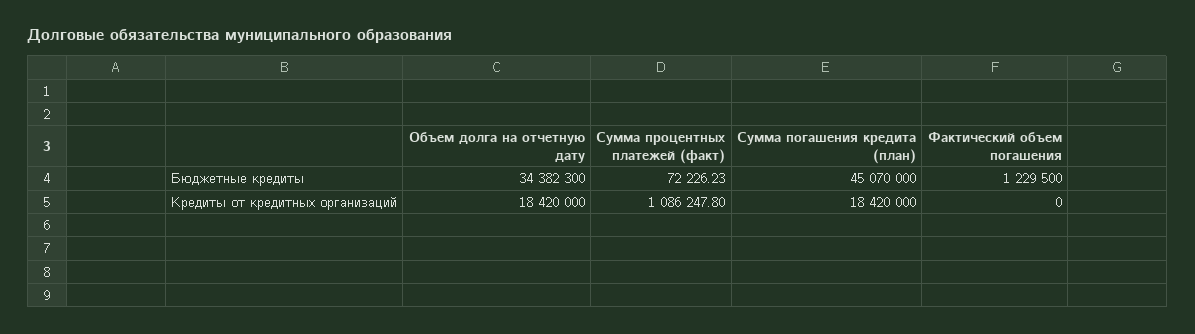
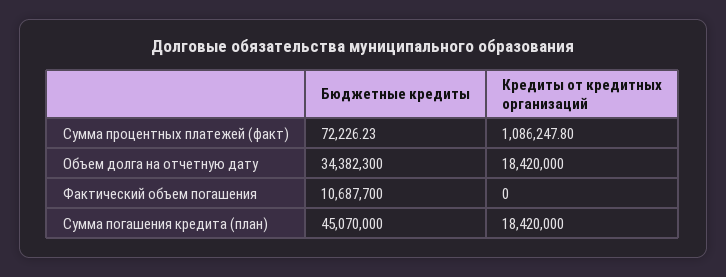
  {
    "Объем долга на отчетную дату": {
      "Бюджетные кредиты": 34382300,
      "Кредиты от кредитных организаций": 18420000
    },
    "Сумма процентных платежей (факт)": {
      "Бюджетные кредиты": 72226.23,
      "Кредиты от кредитных организаций": 1086247.8
    },
    "Сумма погашения кредита (план)": {
      "Бюджетные кредиты": 45070000,
      "Кредиты от кредитных организаций": 18420000
    },
    "Фактический объем погашения": {
-     "Бюджетные кредиты": 1229500,
+     "Бюджетные кредиты": 10687700,
      "Кредиты от кредитных организаций": 0
    }
  }

